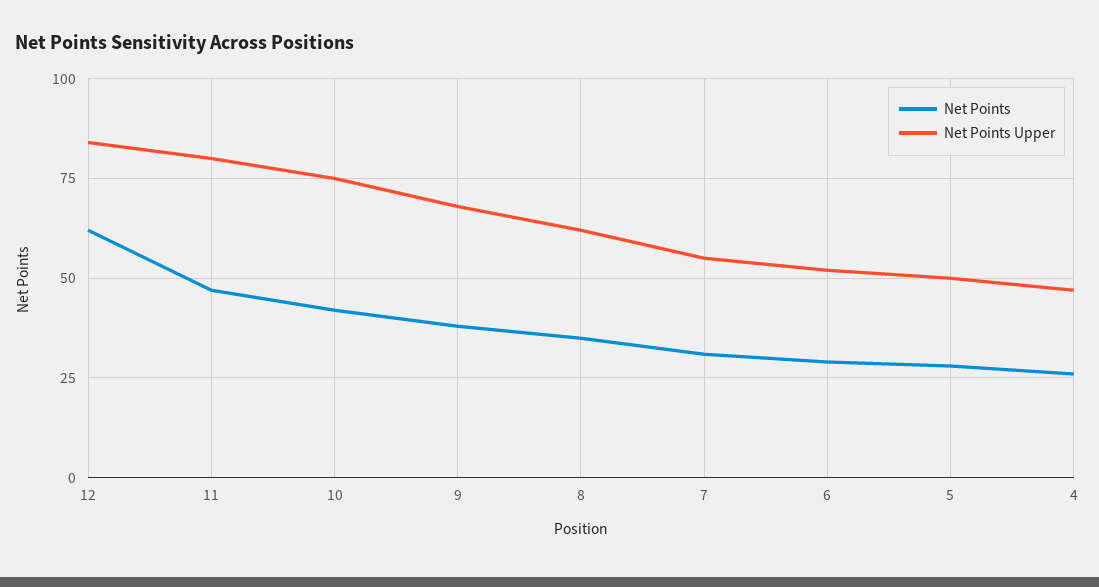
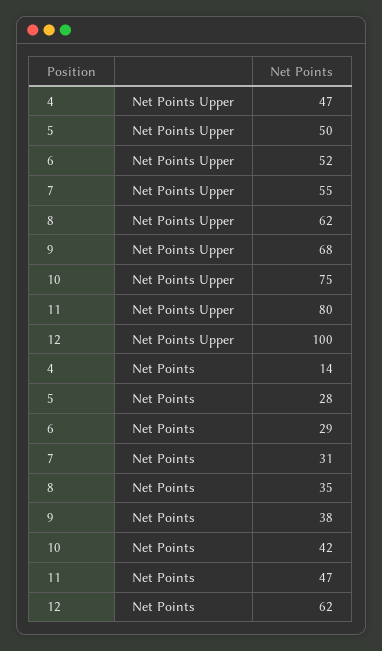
  {
    "Net Points": {
      "12": 62,
      "11": 47,
      "10": 42,
      "9": 38,
      "8": 35,
      "7": 31,
      "6": 29,
      "5": 28,
-     "4": 25
+     "4": 14
    },
    "Net Points Upper": {
-     "12": 85,
+     "12": 100,
      "11": 80,
      "10": 75,
      "9": 68,
      "8": 62,
      "7": 55,
      "6": 52,
      "5": 50,
      "4": 47
    }
  }

